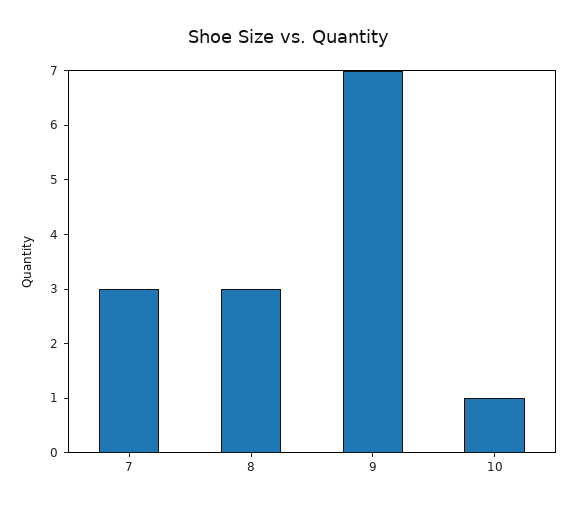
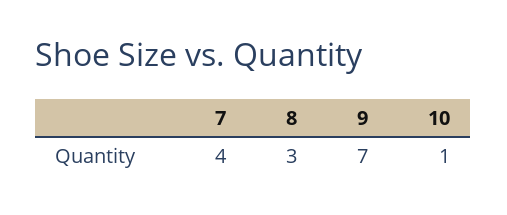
  {
-   "7": 3,
+   "7": 4,
    "8": 3,
    "9": 7,
    "10": 1
  }

